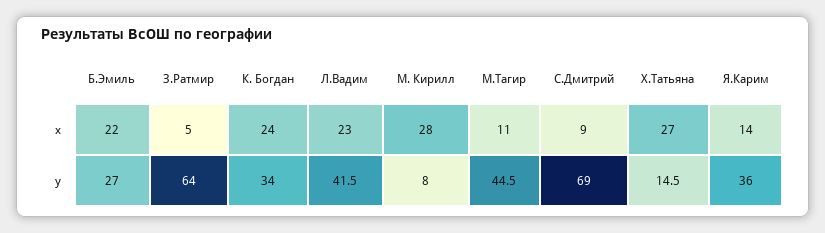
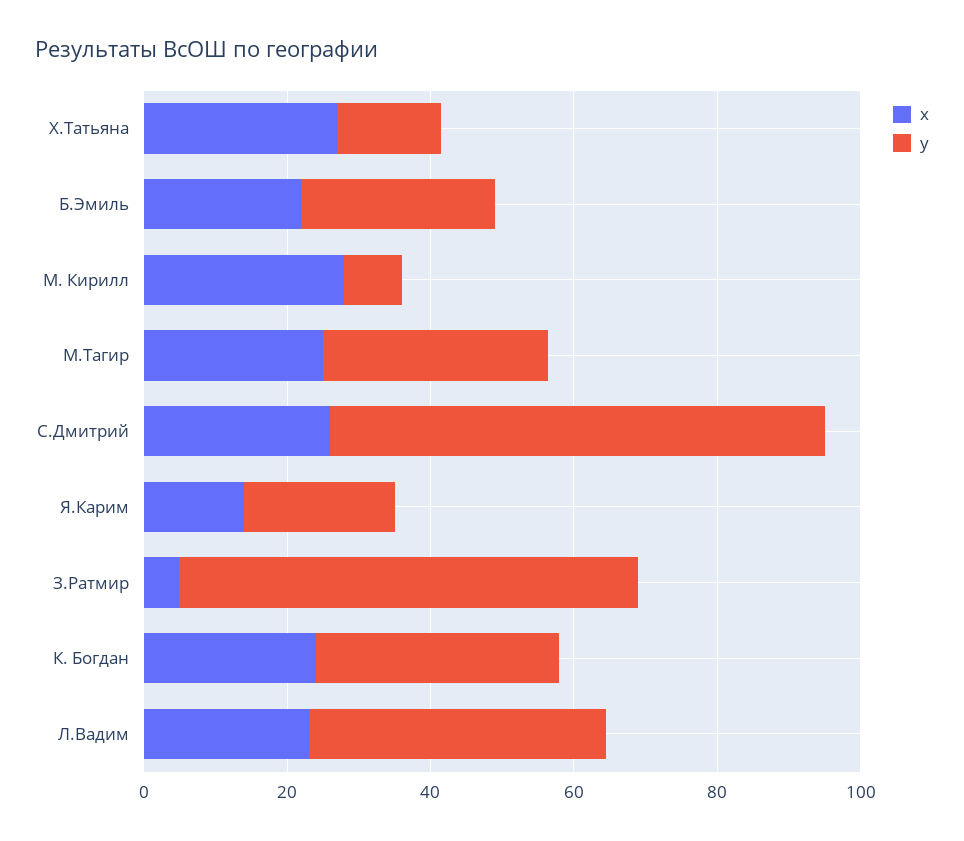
  {
    "x": {
      "Б.Эмиль": 22,
      "З.Ратмир": 5,
      "К. Богдан": 24,
      "Л.Вадим": 23,
      "М. Кирилл": 28,
-     "М.Тагир": 11,
+     "М.Тагир": 25,
-     "С.Дмитрий": 9,
+     "С.Дмитрий": 25,
      "Х.Татьяна": 27,
      "Я.Карим": 14
    },
    "y": {
      "Б.Эмиль": 27,
      "З.Ратмир": 64,
      "К. Богдан": 34,
      "Л.Вадим": 41.5,
      "М. Кирилл": 8,
-     "М.Тагир": 44.5,
+     "М.Тагир": 30,
      "С.Дмитрий": 69,
      "Х.Татьяна": 14.5,
-     "Я.Карим": 36
+     "Я.Карим": 20
    }
  }

